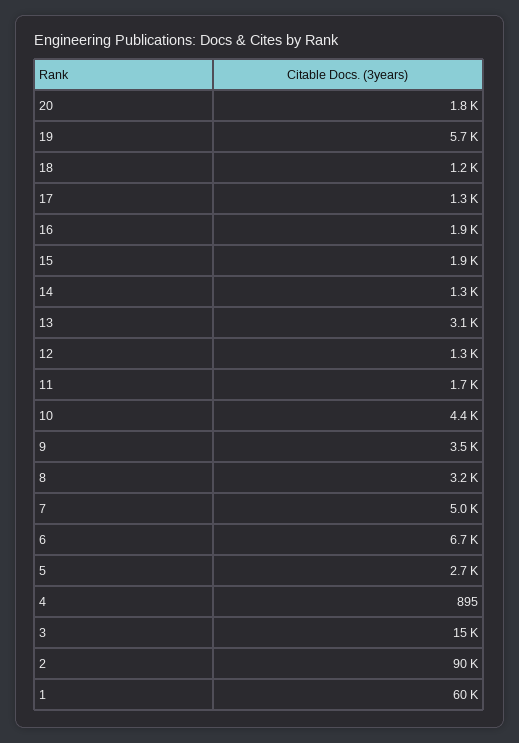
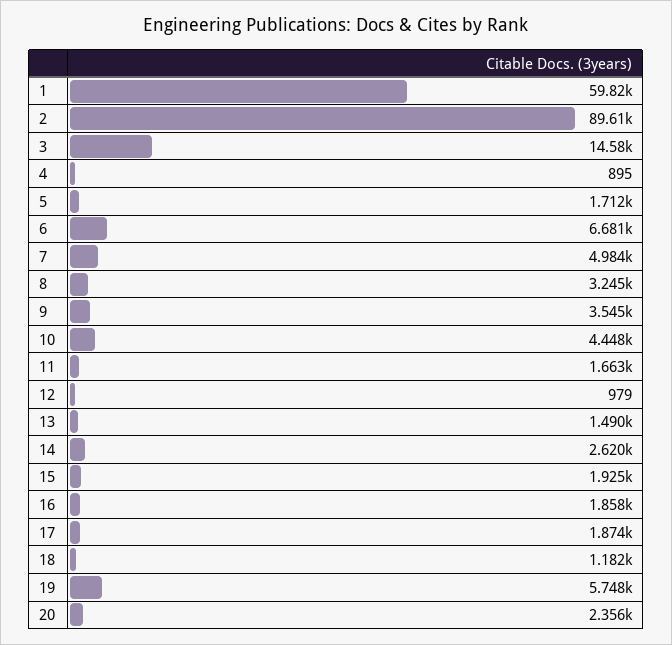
  {
-   "20": 1800,
+   "20": 2356,
    "19": 5748,
    "18": 1182,
-   "17": 1300,
+   "17": 1874,
    "16": 1858,
    "15": 1925,
-   "14": 1300,
+   "14": 2620,
-   "13": 3100,
+   "13": 1490,
-   "12": 1300,
+   "12": 979,
    "11": 1663,
    "10": 4448,
    "9": 3545,
    "8": 3245,
    "7": 4984,
    "6": 6681,
-   "5": 2700,
+   "5": 1712,
    "4": 895,
    "3": 14580,
    "2": 89610,
    "1": 59820
  }

